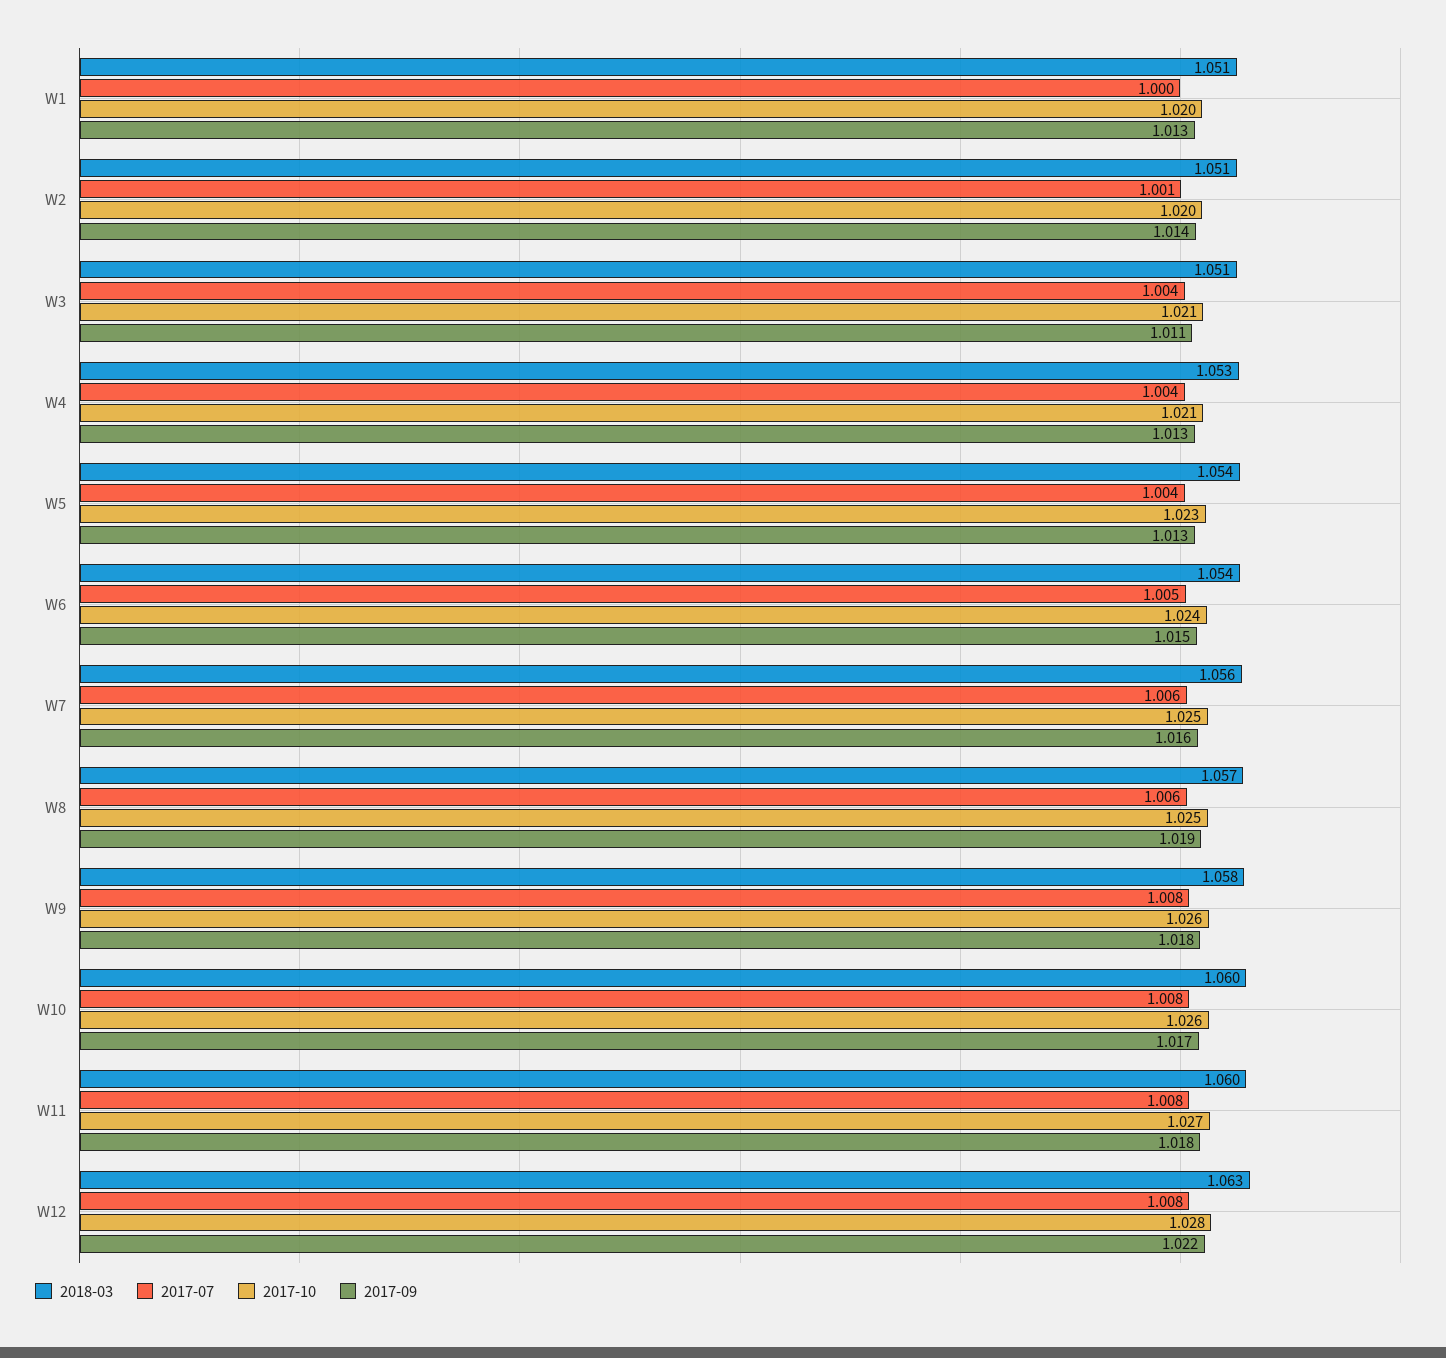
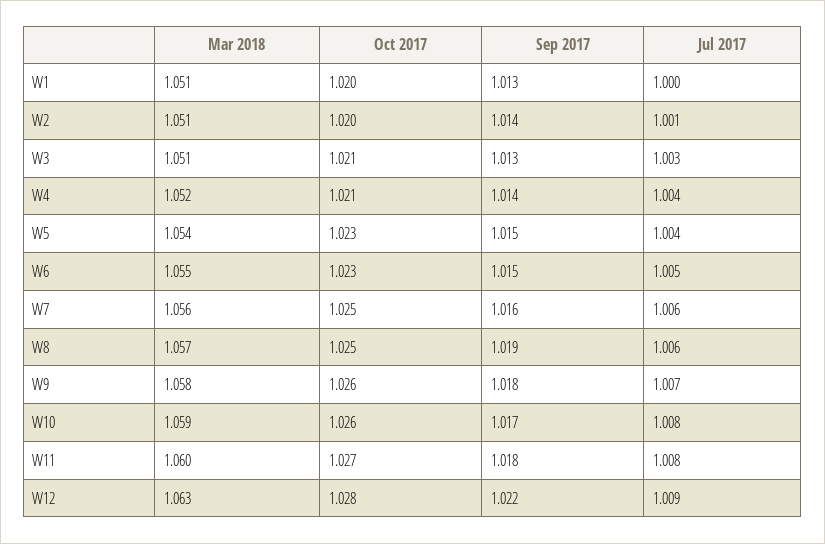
  {
    "2018-03": {
      "W1": 1.051,
      "W2": 1.051,
      "W3": 1.051,
-     "W4": 1.053,
+     "W4": 1.052,
      "W5": 1.054,
-     "W6": 1.054,
+     "W6": 1.055,
      "W7": 1.056,
      "W8": 1.057,
      "W9": 1.058,
-     "W10": 1.06,
+     "W10": 1.059,
      "W11": 1.06,
      "W12": 1.063
    },
    "2017-07": {
      "W1": 1,
      "W2": 1.001,
-     "W3": 1.004,
+     "W3": 1.003,
      "W4": 1.004,
      "W5": 1.004,
      "W6": 1.005,
      "W7": 1.006,
      "W8": 1.006,
-     "W9": 1.008,
+     "W9": 1.007,
      "W10": 1.008,
      "W11": 1.008,
-     "W12": 1.008
+     "W12": 1.009
    },
    "2017-10": {
      "W1": 1.02,
      "W2": 1.02,
      "W3": 1.021,
      "W4": 1.021,
      "W5": 1.023,
-     "W6": 1.024,
+     "W6": 1.023,
      "W7": 1.025,
      "W8": 1.025,
      "W9": 1.026,
      "W10": 1.026,
      "W11": 1.027,
      "W12": 1.028
    },
    "2017-09": {
      "W1": 1.013,
      "W2": 1.014,
-     "W3": 1.011,
+     "W3": 1.013,
-     "W4": 1.013,
+     "W4": 1.014,
-     "W5": 1.013,
+     "W5": 1.015,
      "W6": 1.015,
      "W7": 1.016,
      "W8": 1.019,
      "W9": 1.018,
      "W10": 1.017,
      "W11": 1.018,
      "W12": 1.022
    }
  }

